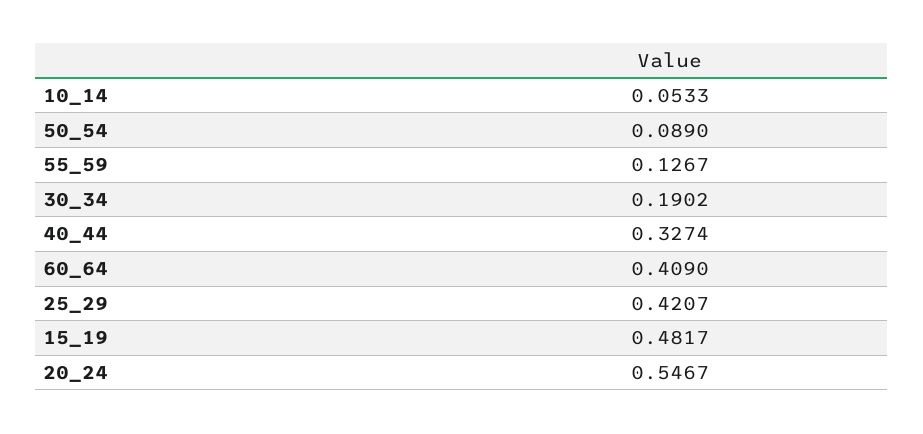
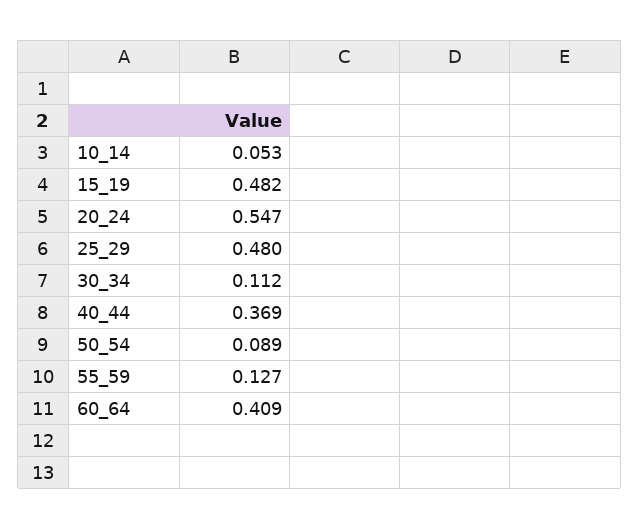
  {
    "10_14": 0.0533,
    "50_54": 0.089,
    "55_59": 0.1267,
-   "30_34": 0.1902,
+   "30_34": 0.112,
-   "40_44": 0.3274,
+   "40_44": 0.369,
    "60_64": 0.409,
-   "25_29": 0.4207,
+   "25_29": 0.48,
    "15_19": 0.4817,
    "20_24": 0.5467
  }

